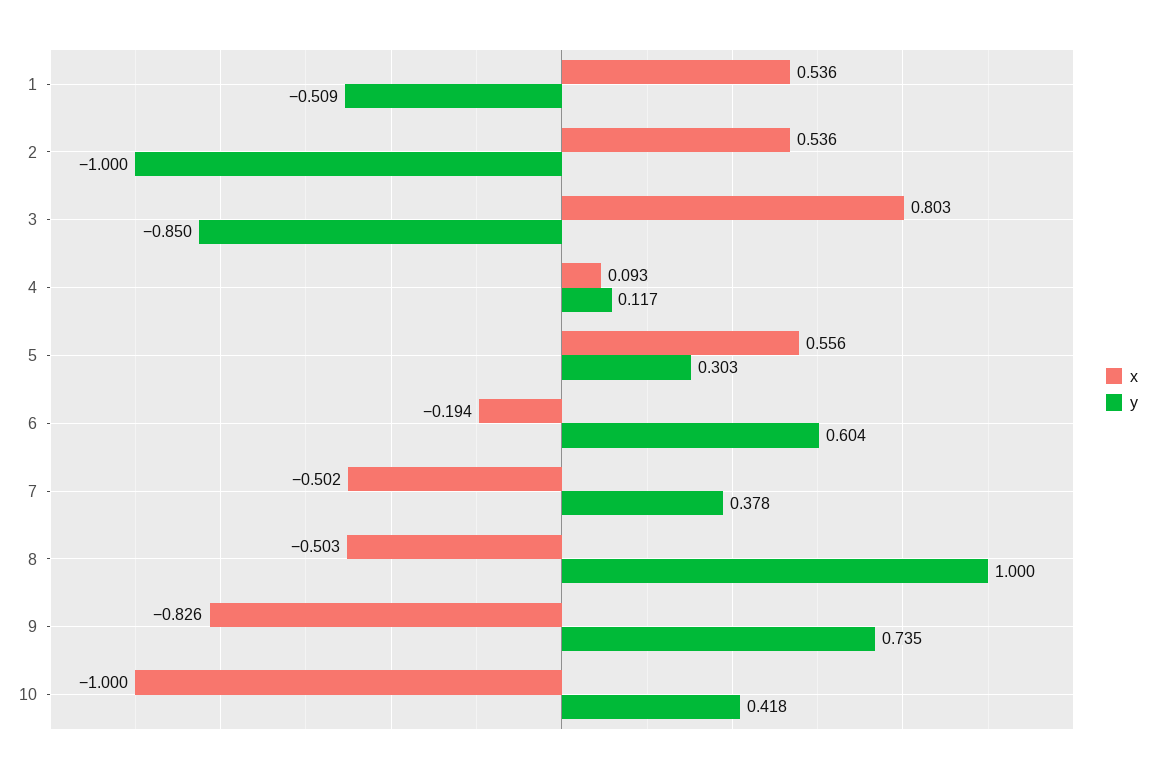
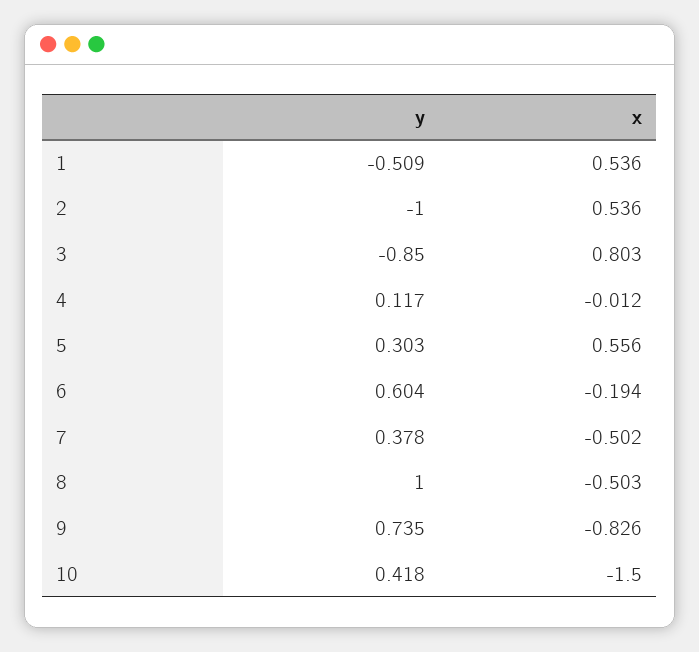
  {
    "x": {
      "1": 0.536,
      "2": 0.536,
      "3": 0.803,
-     "4": 0.093,
+     "4": -0.012,
      "5": 0.556,
      "6": -0.194,
      "7": -0.502,
      "8": -0.503,
      "9": -0.826,
-     "10": -1
+     "10": -1.5
    },
    "y": {
      "1": -0.509,
      "2": -1,
      "3": -0.85,
      "4": 0.117,
      "5": 0.303,
      "6": 0.604,
      "7": 0.378,
      "8": 1,
      "9": 0.735,
      "10": 0.418
    }
  }

